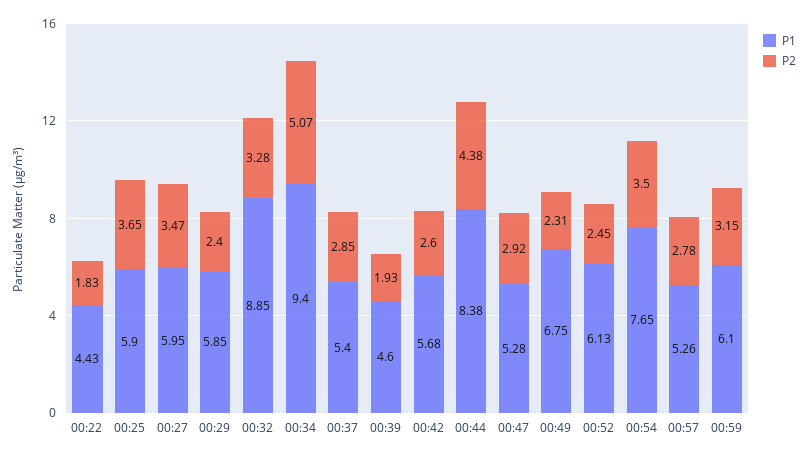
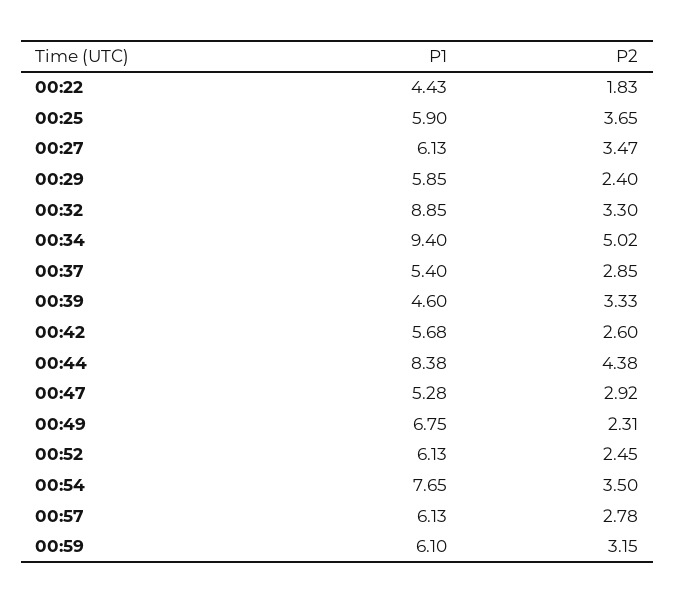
  {
    "P1": {
      "00:22": 4.43,
      "00:25": 5.9,
-     "00:27": 5.95,
+     "00:27": 6.13,
      "00:29": 5.85,
      "00:32": 8.85,
      "00:34": 9.4,
      "00:37": 5.4,
      "00:39": 4.6,
      "00:42": 5.68,
      "00:44": 8.38,
      "00:47": 5.28,
      "00:49": 6.75,
      "00:52": 6.13,
      "00:54": 7.65,
-     "00:57": 5.26,
+     "00:57": 6.13,
      "00:59": 6.1
    },
    "P2": {
      "00:22": 1.83,
      "00:25": 3.65,
      "00:27": 3.47,
      "00:29": 2.4,
-     "00:32": 3.28,
+     "00:32": 3.3,
-     "00:34": 5.07,
+     "00:34": 5.02,
      "00:37": 2.85,
-     "00:39": 1.93,
+     "00:39": 3.33,
      "00:42": 2.6,
      "00:44": 4.38,
      "00:47": 2.92,
      "00:49": 2.31,
      "00:52": 2.45,
      "00:54": 3.5,
      "00:57": 2.78,
      "00:59": 3.15
    }
  }

